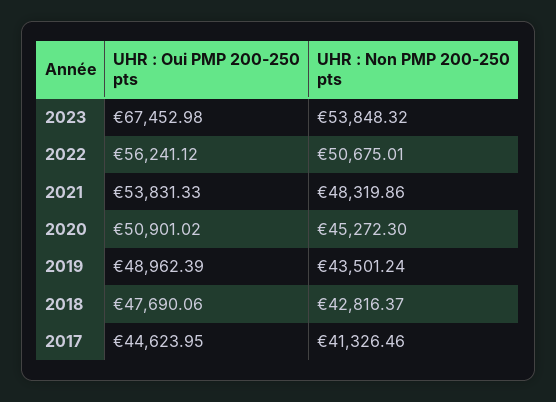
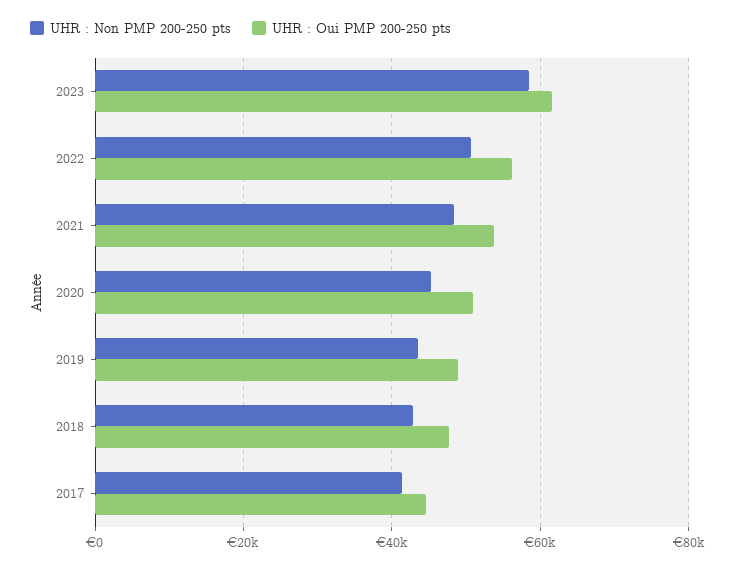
  {
    "UHR : Oui PMP 200-250 pts": {
-     "2023": 67452.98,
+     "2023": 62000,
      "2022": 56241.12,
      "2021": 53831.33,
      "2020": 50901.02,
      "2019": 48962.39,
      "2018": 47690.06,
      "2017": 44623.95
    },
    "UHR : Non PMP 200-250 pts": {
-     "2023": 53848.32,
+     "2023": 58000,
      "2022": 50675.01,
      "2021": 48319.86,
      "2020": 45272.3,
      "2019": 43501.24,
      "2018": 42816.37,
      "2017": 41326.46
    }
  }

